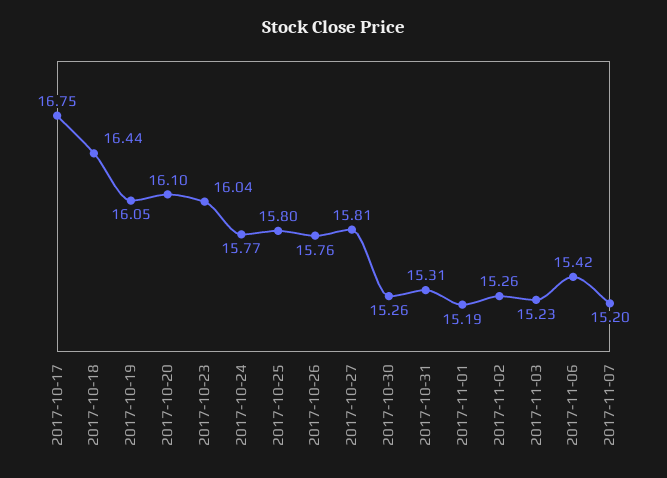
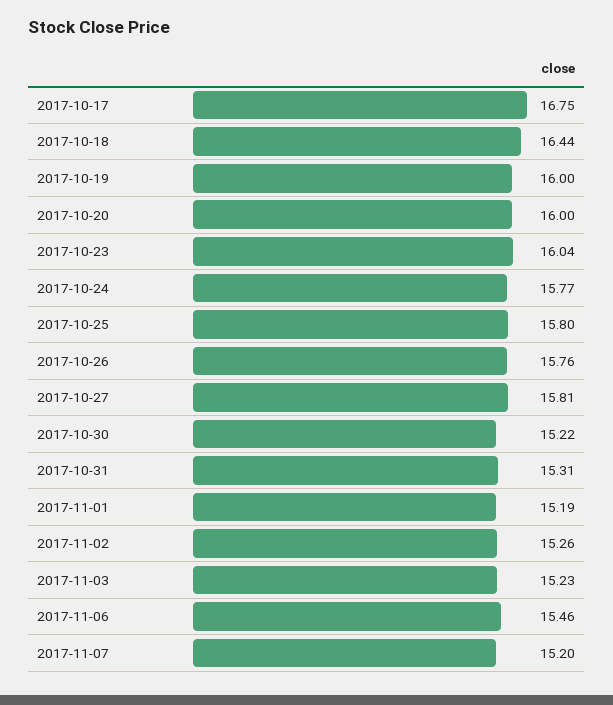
  {
    "2017-10-17": 16.75,
    "2017-10-18": 16.44,
-   "2017-10-19": 16.05,
+   "2017-10-19": 16,
-   "2017-10-20": 16.1,
+   "2017-10-20": 16,
    "2017-10-23": 16.04,
    "2017-10-24": 15.77,
    "2017-10-25": 15.8,
    "2017-10-26": 15.76,
    "2017-10-27": 15.81,
-   "2017-10-30": 15.26,
+   "2017-10-30": 15.22,
    "2017-10-31": 15.31,
    "2017-11-01": 15.19,
    "2017-11-02": 15.26,
    "2017-11-03": 15.23,
-   "2017-11-06": 15.42,
+   "2017-11-06": 15.46,
    "2017-11-07": 15.2
  }

